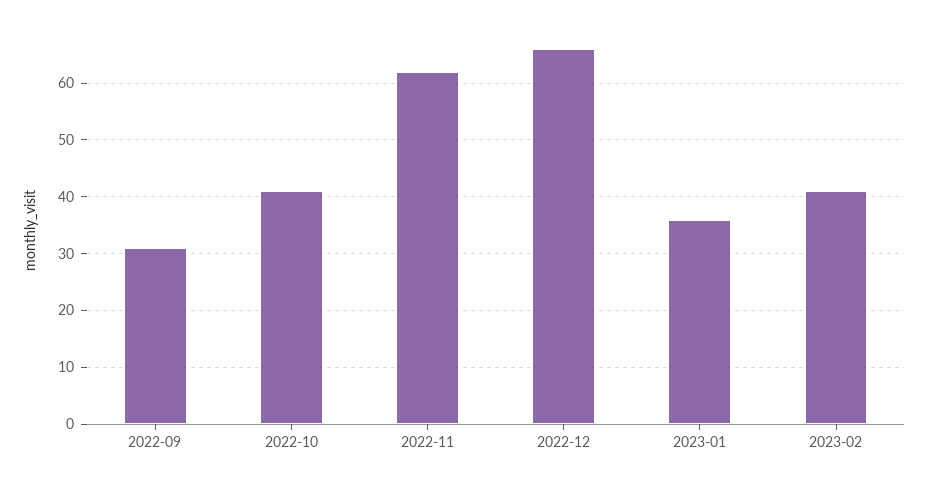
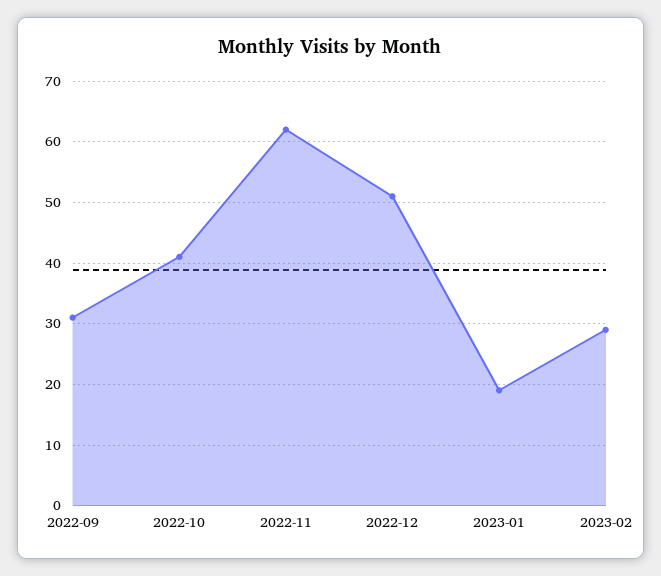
  {
    "2022-09": 31,
    "2022-10": 41,
    "2022-11": 62,
-   "2022-12": 65,
+   "2022-12": 51,
-   "2023-01": 35,
+   "2023-01": 19,
-   "2023-02": 40
+   "2023-02": 29
  }

